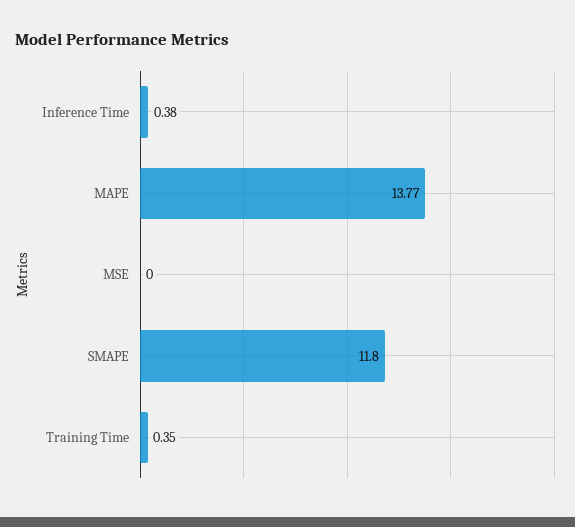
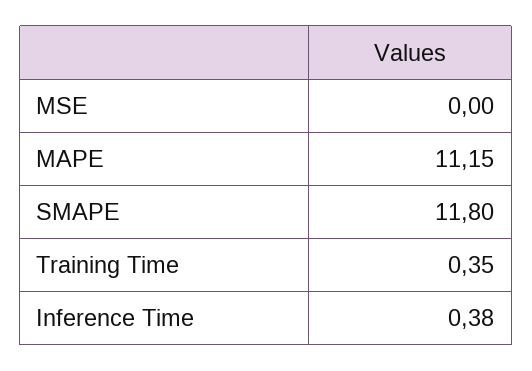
  {
    "Inference Time": 0.38,
-   "MAPE": 13.77,
+   "MAPE": 11.15,
    "MSE": 0,
    "SMAPE": 11.8,
    "Training Time": 0.35
  }

